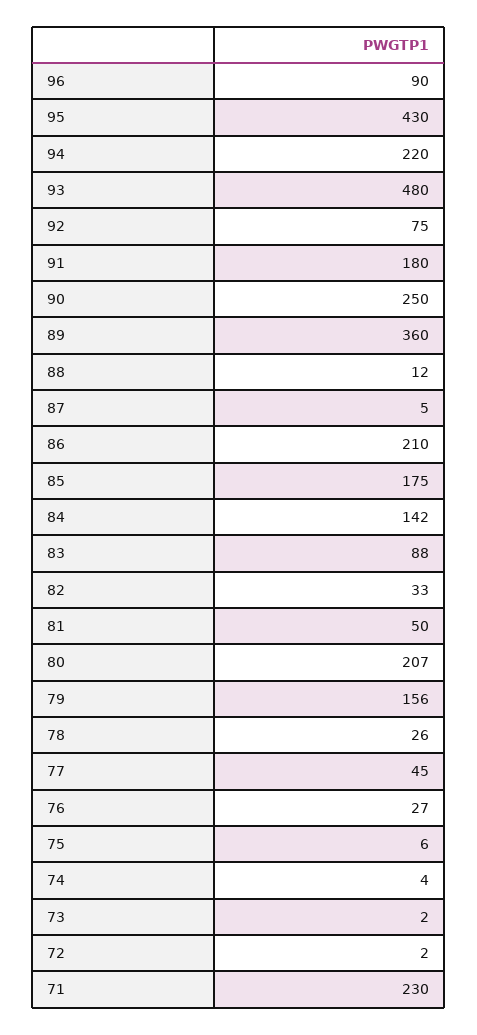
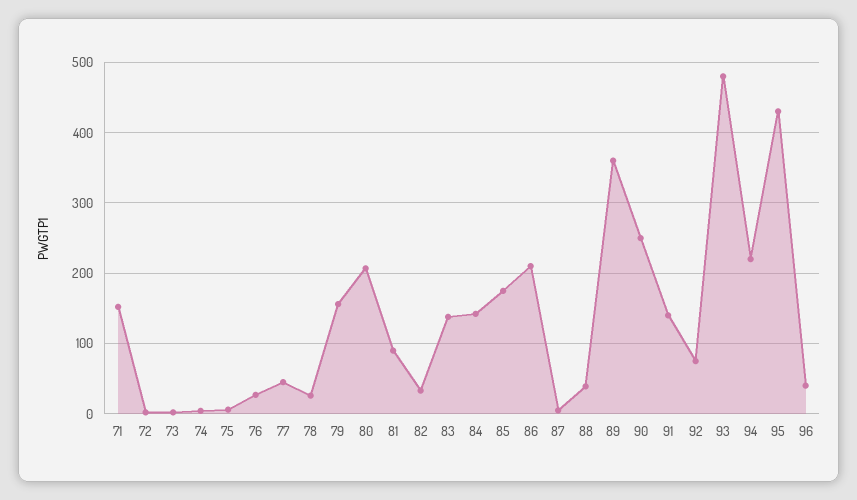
  {
-   "96": 90,
+   "96": 40,
    "95": 430,
    "94": 220,
    "93": 480,
    "92": 75,
-   "91": 180,
+   "91": 140,
    "90": 250,
    "89": 360,
-   "88": 12,
+   "88": 40,
    "87": 5,
    "86": 210,
    "85": 175,
    "84": 142,
-   "83": 88,
+   "83": 140,
    "82": 33,
-   "81": 50,
+   "81": 90,
    "80": 207,
    "79": 156,
    "78": 26,
    "77": 45,
    "76": 27,
    "75": 6,
    "74": 4,
    "73": 2,
    "72": 2,
-   "71": 230
+   "71": 150
  }

